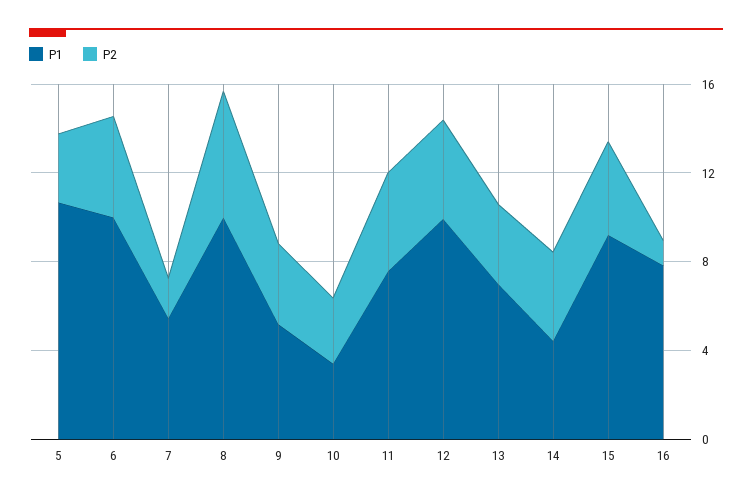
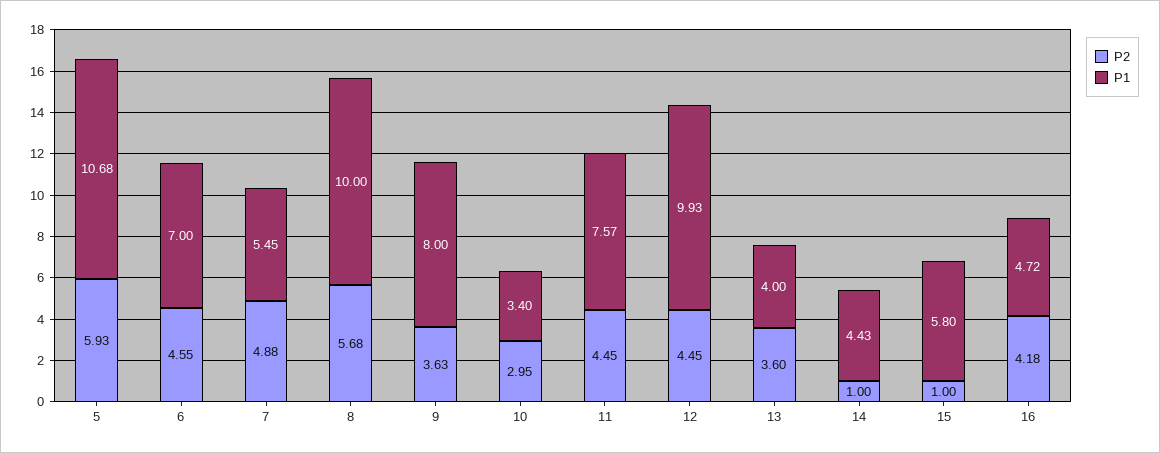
  {
    "P1": {
      "5": 10.68,
-     "6": 10,
+     "6": 7,
      "7": 5.45,
      "8": 10,
-     "9": 5,
+     "9": 8,
      "10": 3.4,
      "11": 7.57,
      "12": 9.93,
-     "13": 7,
+     "13": 4,
      "14": 4.43,
-     "15": 9,
+     "15": 5.8,
-     "16": 8
+     "16": 4.72
    },
    "P2": {
-     "5": 3,
+     "5": 5.93,
      "6": 4.55,
-     "7": 2,
+     "7": 4.88,
      "8": 5.68,
      "9": 3.63,
      "10": 2.95,
      "11": 4.45,
      "12": 4.45,
      "13": 3.6,
-     "14": 4,
+     "14": 1,
-     "15": 4,
+     "15": 1,
-     "16": 1
+     "16": 4.18
    }
  }

